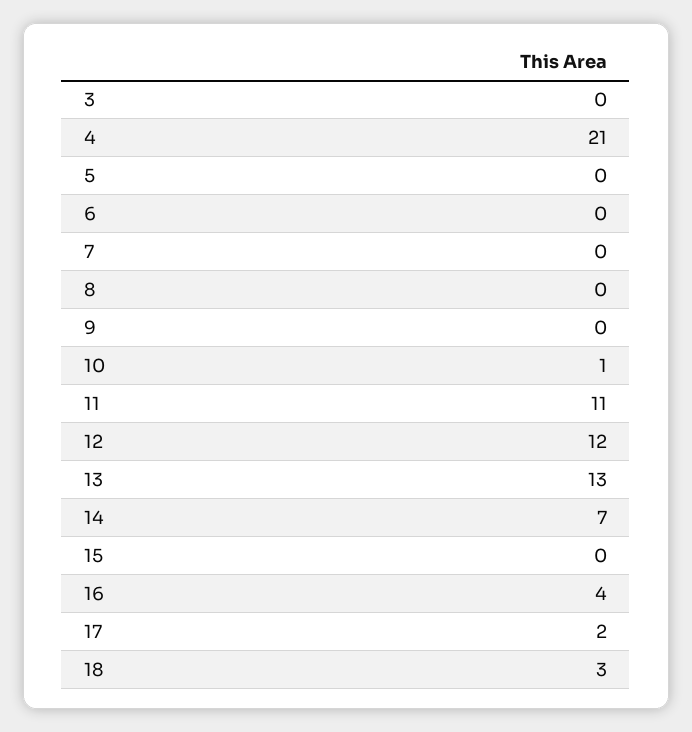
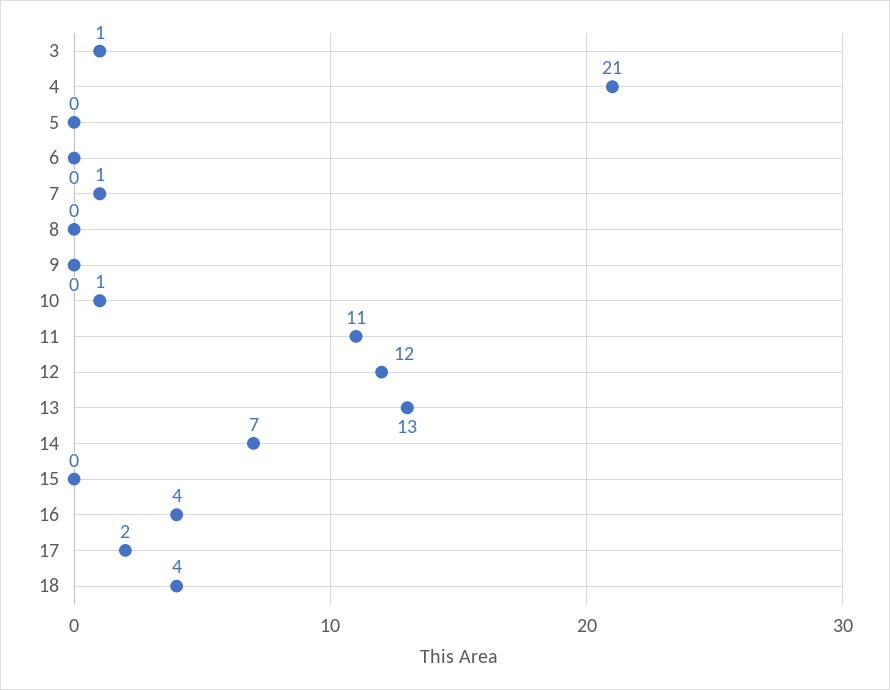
  {
-   "3": 0,
+   "3": 1,
    "4": 21,
    "5": 0,
    "6": 0,
-   "7": 0,
+   "7": 1,
    "8": 0,
    "9": 0,
    "10": 1,
    "11": 11,
    "12": 12,
    "13": 13,
    "14": 7,
    "15": 0,
    "16": 4,
    "17": 2,
-   "18": 3
+   "18": 4
  }

